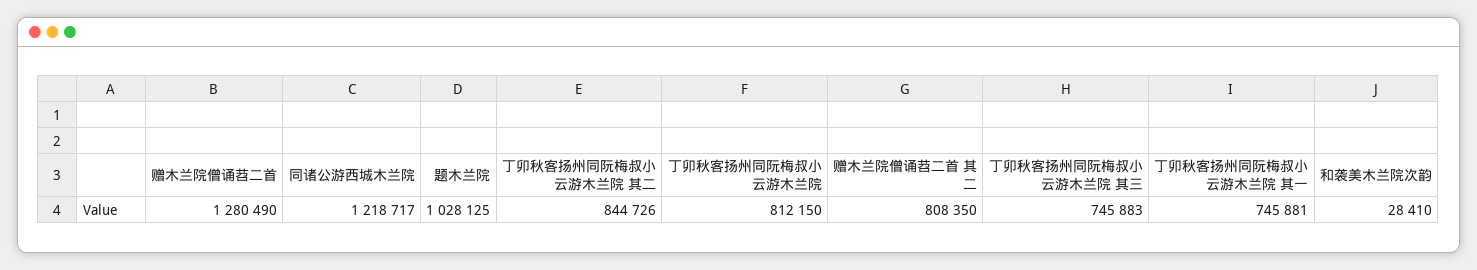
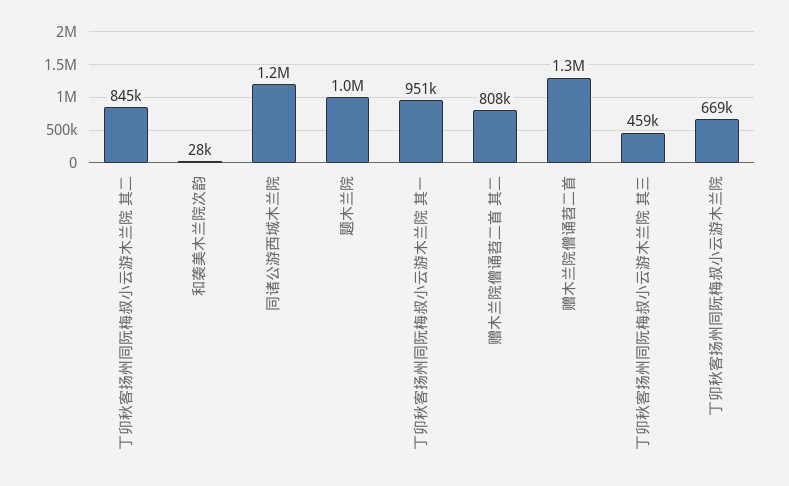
  {
    "赠木兰院僧诵苕二首": 1280490,
    "同诸公游西城木兰院": 1218717,
    "题木兰院": 1028125,
    "丁卯秋客扬州同阮梅叔小云游木兰院 其二": 844726,
-   "丁卯秋客扬州同阮梅叔小云游木兰院": 812150,
+   "丁卯秋客扬州同阮梅叔小云游木兰院": 669000,
    "赠木兰院僧诵苕二首 其二": 808350,
-   "丁卯秋客扬州同阮梅叔小云游木兰院 其三": 745883,
+   "丁卯秋客扬州同阮梅叔小云游木兰院 其三": 459000,
-   "丁卯秋客扬州同阮梅叔小云游木兰院 其一": 745881,
+   "丁卯秋客扬州同阮梅叔小云游木兰院 其一": 951000,
    "和袭美木兰院次韵": 28410
  }

